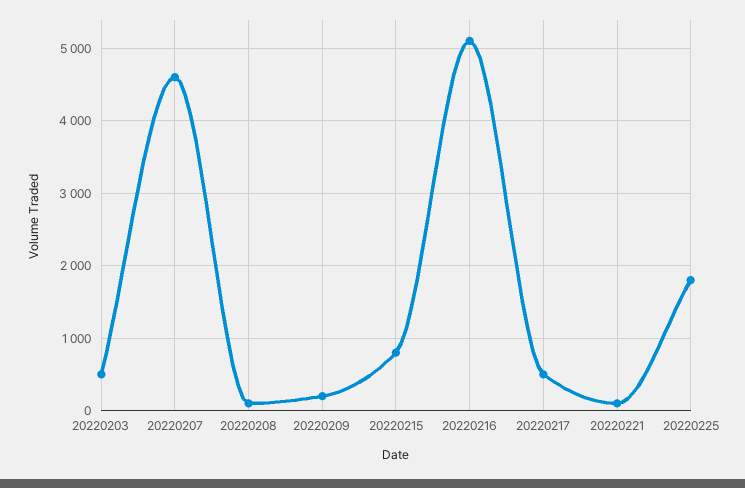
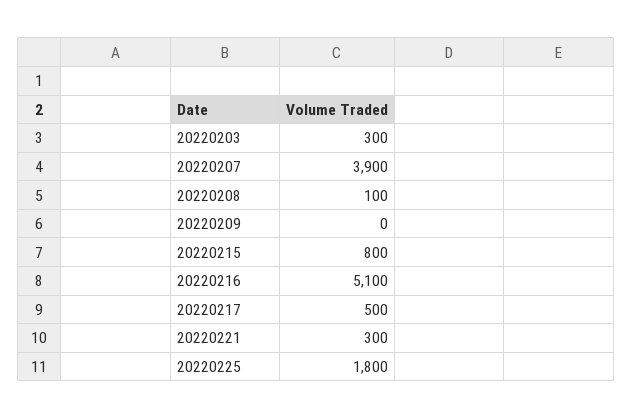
  {
-   "20220203": 500,
+   "20220203": 300,
-   "20220207": 4600,
+   "20220207": 3900,
    "20220208": 100,
-   "20220209": 200,
+   "20220209": 0,
    "20220215": 800,
    "20220216": 5100,
    "20220217": 500,
-   "20220221": 100,
+   "20220221": 300,
    "20220225": 1800
  }

